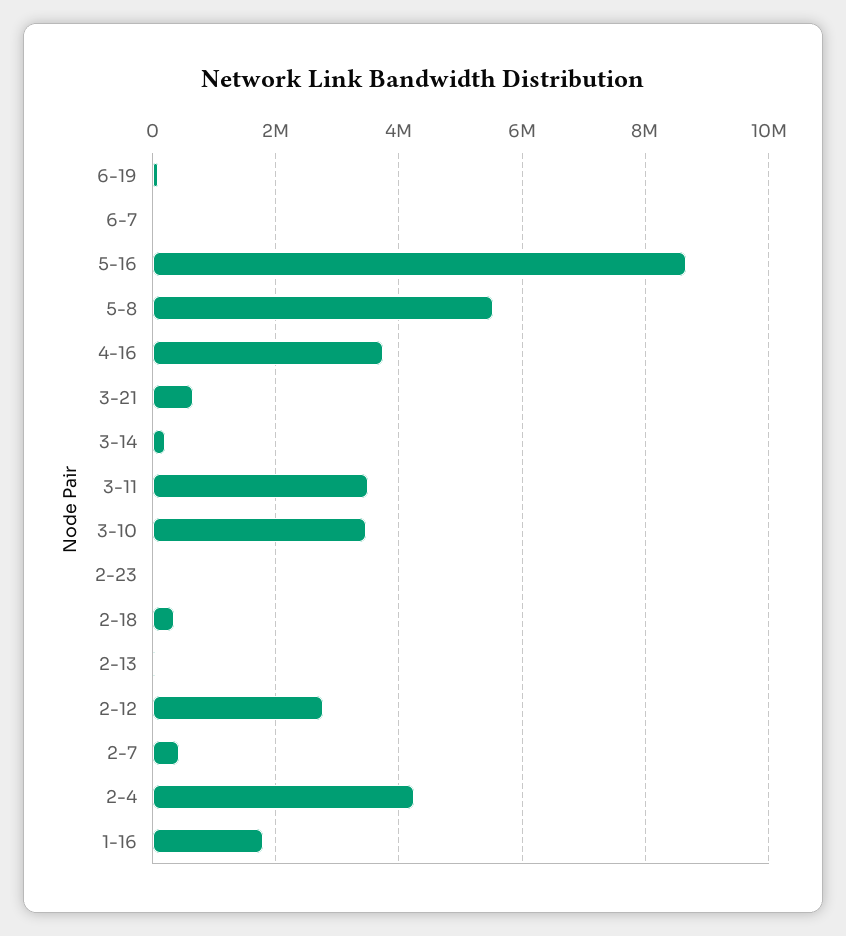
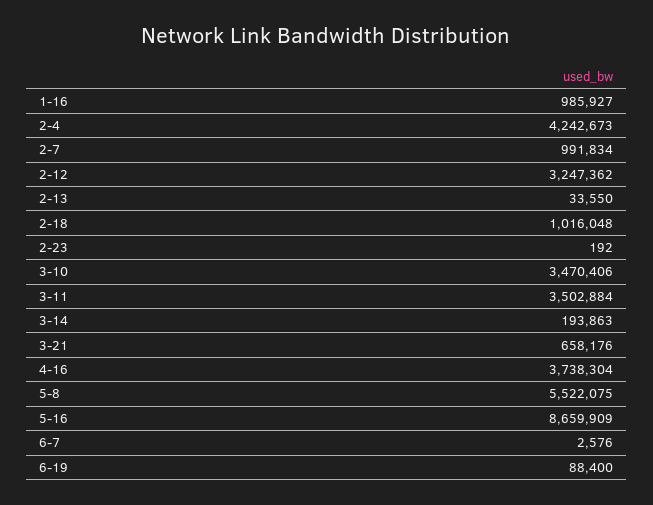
  {
    "6-19": 88400,
    "6-7": 2576,
    "5-16": 8659909,
    "5-8": 5522075,
    "4-16": 3738304,
    "3-21": 658176,
    "3-14": 193863,
    "3-11": 3502884,
    "3-10": 3470406,
    "2-23": 192,
-   "2-18": 400000,
+   "2-18": 1016048,
    "2-13": 33550,
-   "2-12": 2800000,
+   "2-12": 3247362,
-   "2-7": 400000,
+   "2-7": 991834,
    "2-4": 4242673,
-   "1-16": 1800000
+   "1-16": 985927
  }

